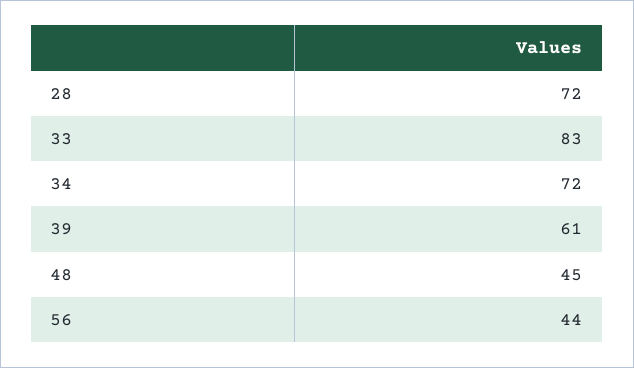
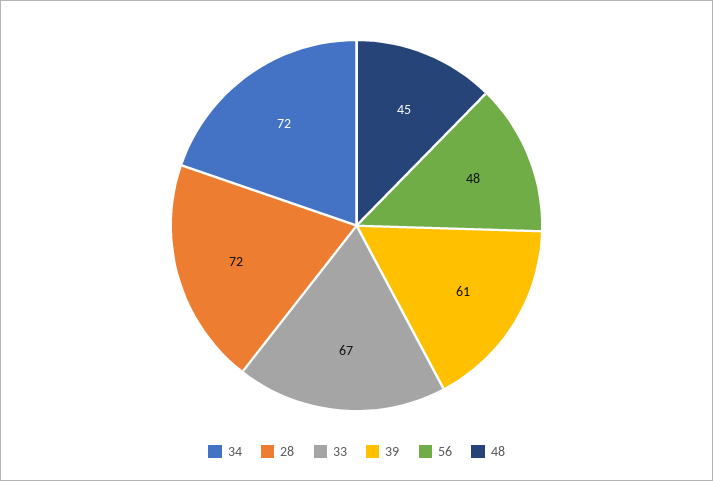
  {
    "28": 72,
-   "33": 83,
+   "33": 67,
    "34": 72,
    "39": 61,
    "48": 45,
-   "56": 44
+   "56": 48
  }

